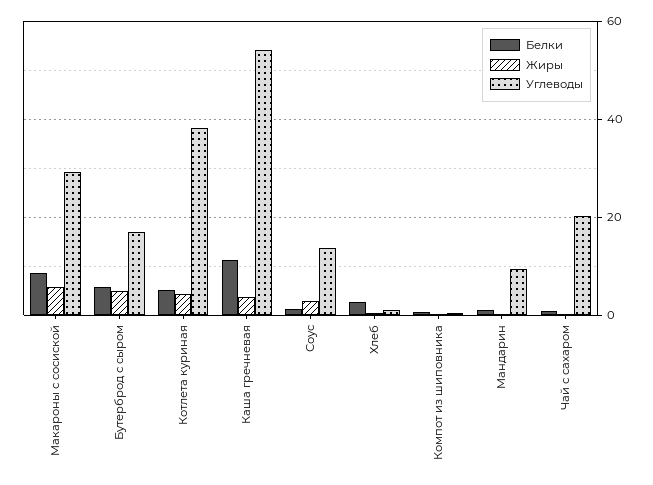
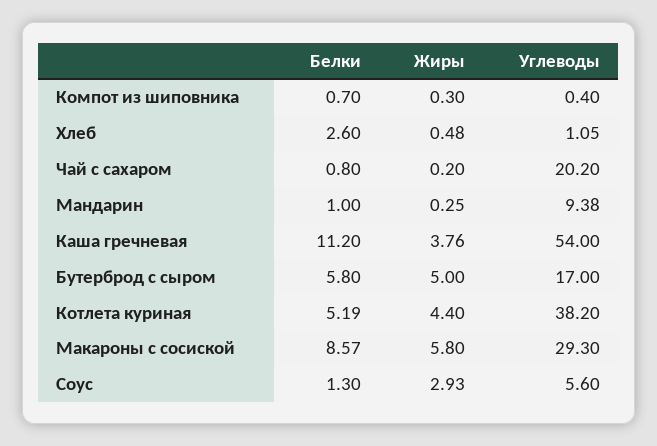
  {
    "Белки": {
      "Макароны с сосиской": 8.57,
      "Бутерброд с сыром": 5.8,
      "Котлета куриная": 5.19,
      "Каша гречневая": 11.2,
      "Соус": 1.3,
      "Хлеб": 2.6,
      "Компот из шиповника": 0.7,
      "Мандарин": 1,
      "Чай с сахаром": 0.8
    },
    "Жиры": {
      "Макароны с сосиской": 5.8,
      "Бутерброд с сыром": 5,
      "Котлета куриная": 4.4,
      "Каша гречневая": 3.76,
      "Соус": 2.93,
      "Хлеб": 0.48,
      "Компот из шиповника": 0.3,
      "Мандарин": 0.25,
      "Чай с сахаром": 0.2
    },
    "Углеводы": {
      "Макароны с сосиской": 29.3,
      "Бутерброд с сыром": 17,
      "Котлета куриная": 38.2,
      "Каша гречневая": 54,
-     "Соус": 14,
+     "Соус": 5.6,
      "Хлеб": 1.05,
      "Компот из шиповника": 0.4,
      "Мандарин": 9.38,
      "Чай с сахаром": 20.2
    }
  }

